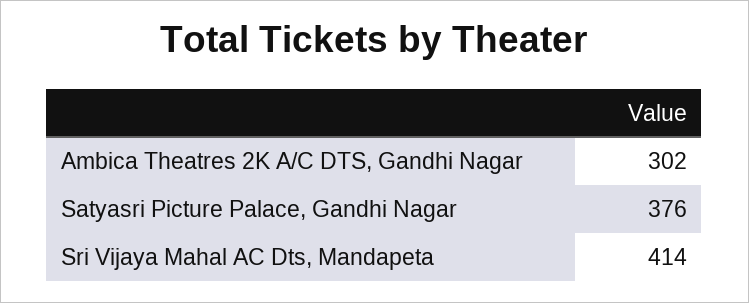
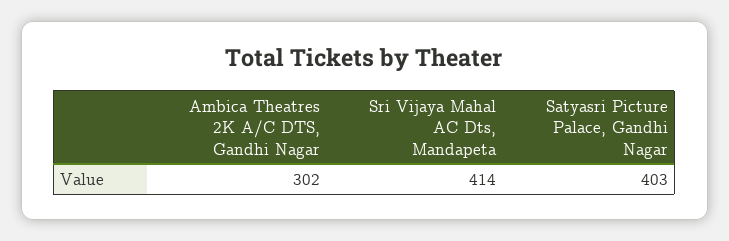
  {
    "Ambica Theatres 2K A/C DTS, Gandhi Nagar": 302,
-   "Satyasri Picture Palace, Gandhi Nagar": 376,
+   "Satyasri Picture Palace, Gandhi Nagar": 403,
    "Sri Vijaya Mahal AC Dts, Mandapeta": 414
  }

